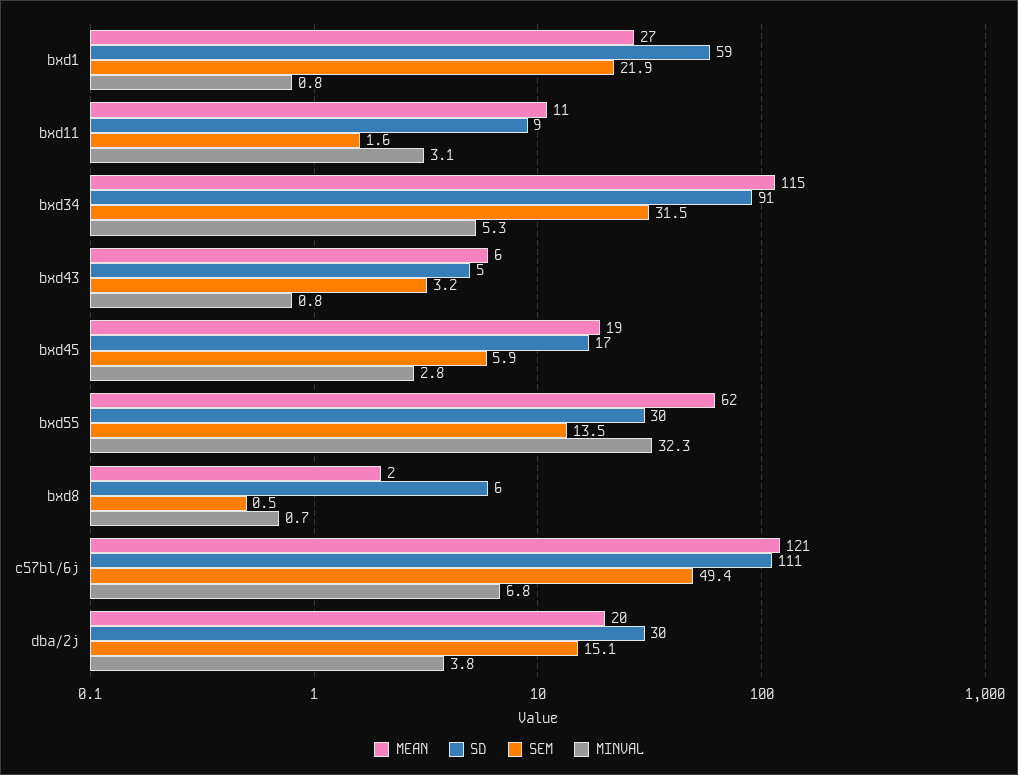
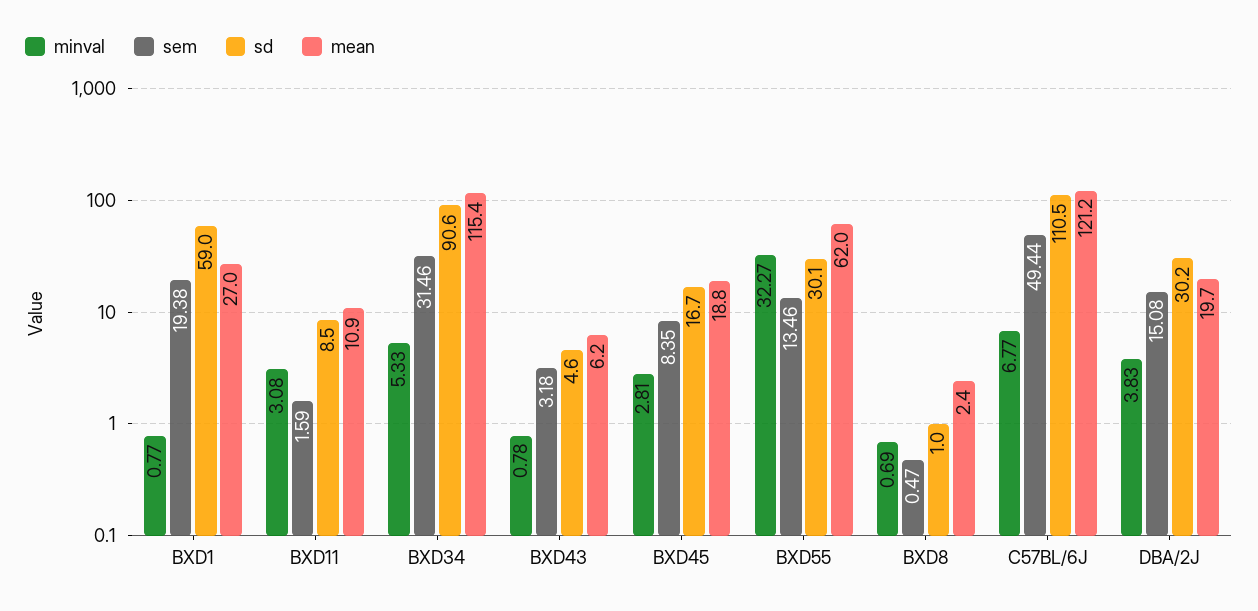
  {
    "MEAN": {
      "bxd1": 27,
      "bxd11": 10.9,
      "bxd34": 115.4,
      "bxd43": 6.2,
      "bxd45": 18.8,
      "bxd55": 62,
      "bxd8": 2.4,
      "c57bl/6j": 121.2,
      "dba/2j": 19.7
    },
    "SD": {
      "bxd1": 59,
      "bxd11": 8.5,
      "bxd34": 90.6,
      "bxd43": 4.6,
      "bxd45": 16.7,
      "bxd55": 30.1,
-     "bxd8": 6,
+     "bxd8": 1,
      "c57bl/6j": 110.5,
      "dba/2j": 30.2
    },
    "SEM": {
-     "bxd1": 21.9,
+     "bxd1": 19.38,
      "bxd11": 1.59,
      "bxd34": 31.46,
      "bxd43": 3.18,
-     "bxd45": 5.9,
+     "bxd45": 8.35,
      "bxd55": 13.46,
      "bxd8": 0.47,
      "c57bl/6j": 49.44,
      "dba/2j": 15.08
    },
    "MINVAL": {
      "bxd1": 0.77,
      "bxd11": 3.08,
      "bxd34": 5.33,
      "bxd43": 0.78,
      "bxd45": 2.81,
      "bxd55": 32.27,
      "bxd8": 0.69,
      "c57bl/6j": 6.77,
      "dba/2j": 3.83
    }
  }

